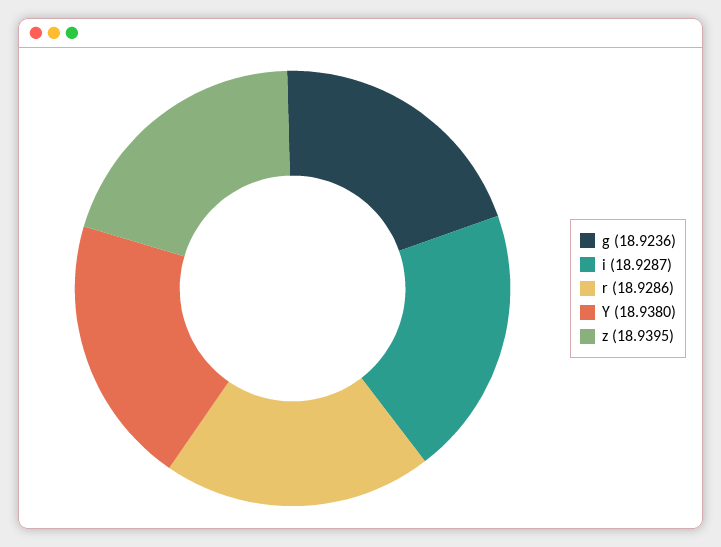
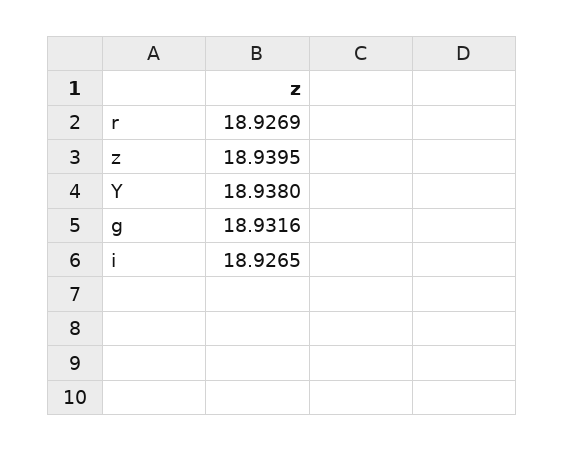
  {
-   "g": 18.9236,
+   "g": 18.9316,
-   "i": 18.9287,
+   "i": 18.9265,
-   "r": 18.9286,
+   "r": 18.9269,
    "Y": 18.938,
    "z": 18.9395
  }

